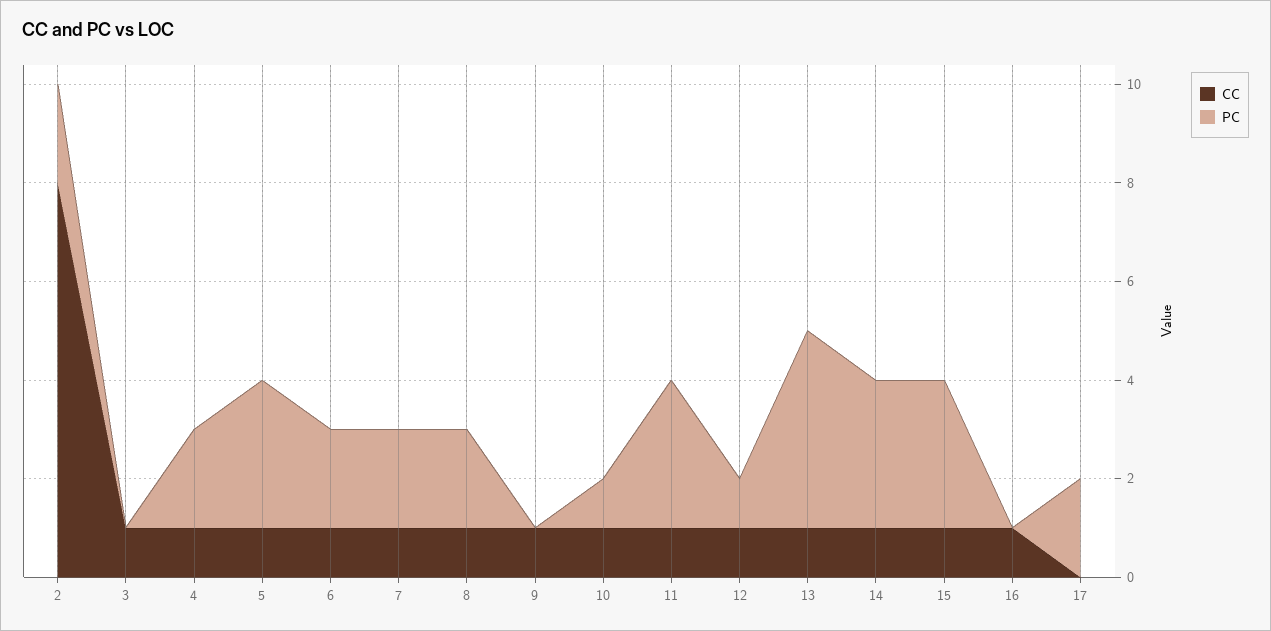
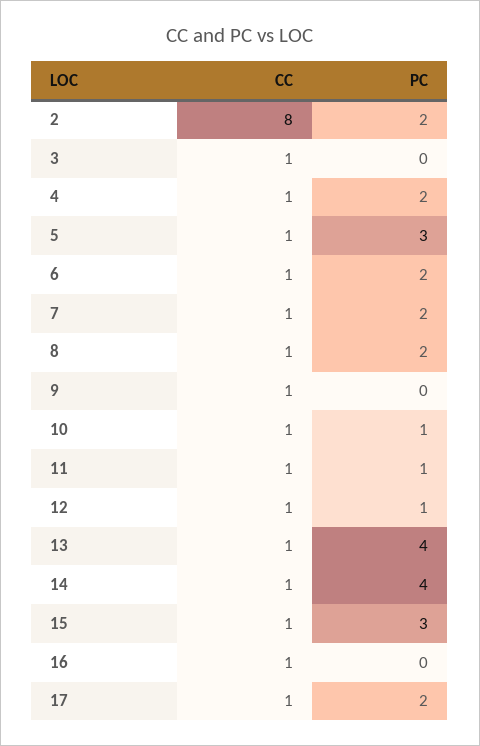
  {
    "CC": {
      "2": 8,
      "3": 1,
      "4": 1,
      "5": 1,
      "6": 1,
      "7": 1,
      "8": 1,
      "9": 1,
      "10": 1,
      "11": 1,
      "12": 1,
      "13": 1,
      "14": 1,
      "15": 1,
      "16": 1,
-     "17": 0
+     "17": 1
    },
    "PC": {
      "2": 2,
      "3": 0,
      "4": 2,
      "5": 3,
      "6": 2,
      "7": 2,
      "8": 2,
      "9": 0,
      "10": 1,
-     "11": 3,
+     "11": 1,
      "12": 1,
      "13": 4,
-     "14": 3,
+     "14": 4,
      "15": 3,
      "16": 0,
      "17": 2
    }
  }

